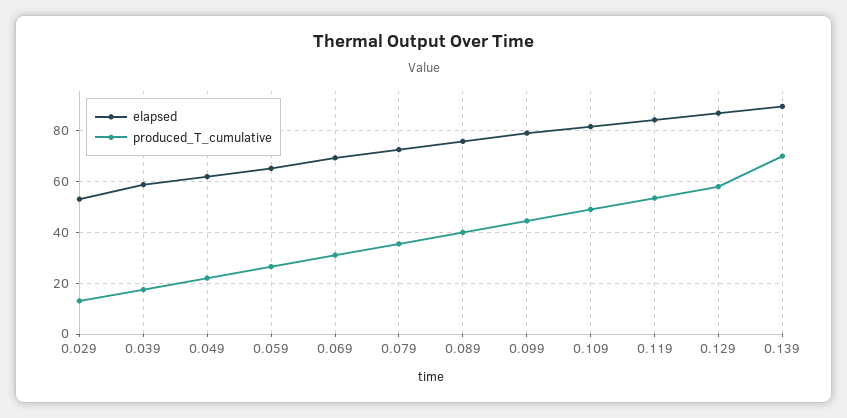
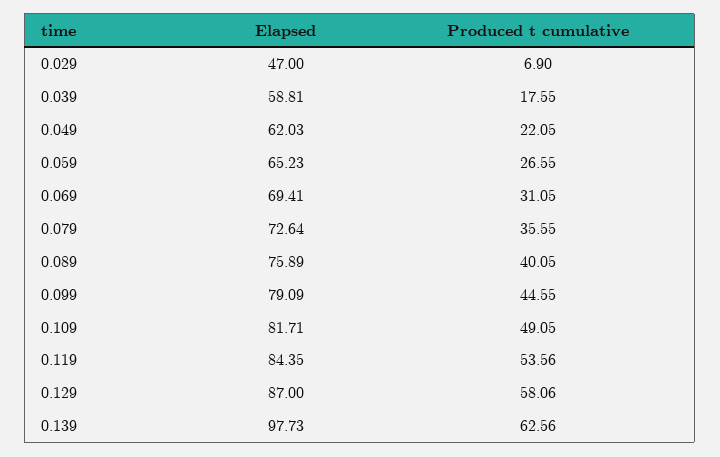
  {
    "elapsed": {
-     "0.029": 52.5,
+     "0.029": 47,
      "0.039": 58.81,
      "0.049": 62.03,
      "0.059": 65.23,
      "0.069": 69.41,
      "0.079": 72.64,
      "0.089": 75.89,
      "0.099": 79.09,
      "0.109": 81.71,
      "0.119": 84.35,
      "0.129": 87,
-     "0.139": 90
+     "0.139": 97.73
    },
    "produced_T_cumulative": {
-     "0.029": 12.5,
+     "0.029": 6.9,
      "0.039": 17.55,
      "0.049": 22.05,
      "0.059": 26.55,
      "0.069": 31.05,
      "0.079": 35.55,
      "0.089": 40.05,
      "0.099": 44.55,
      "0.109": 49.05,
      "0.119": 53.56,
      "0.129": 58.06,
-     "0.139": 70
+     "0.139": 62.56
    }
  }

